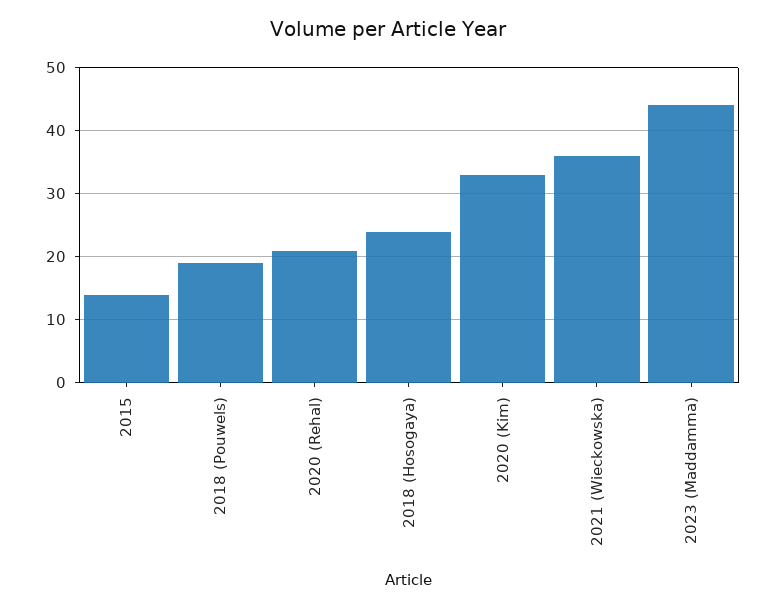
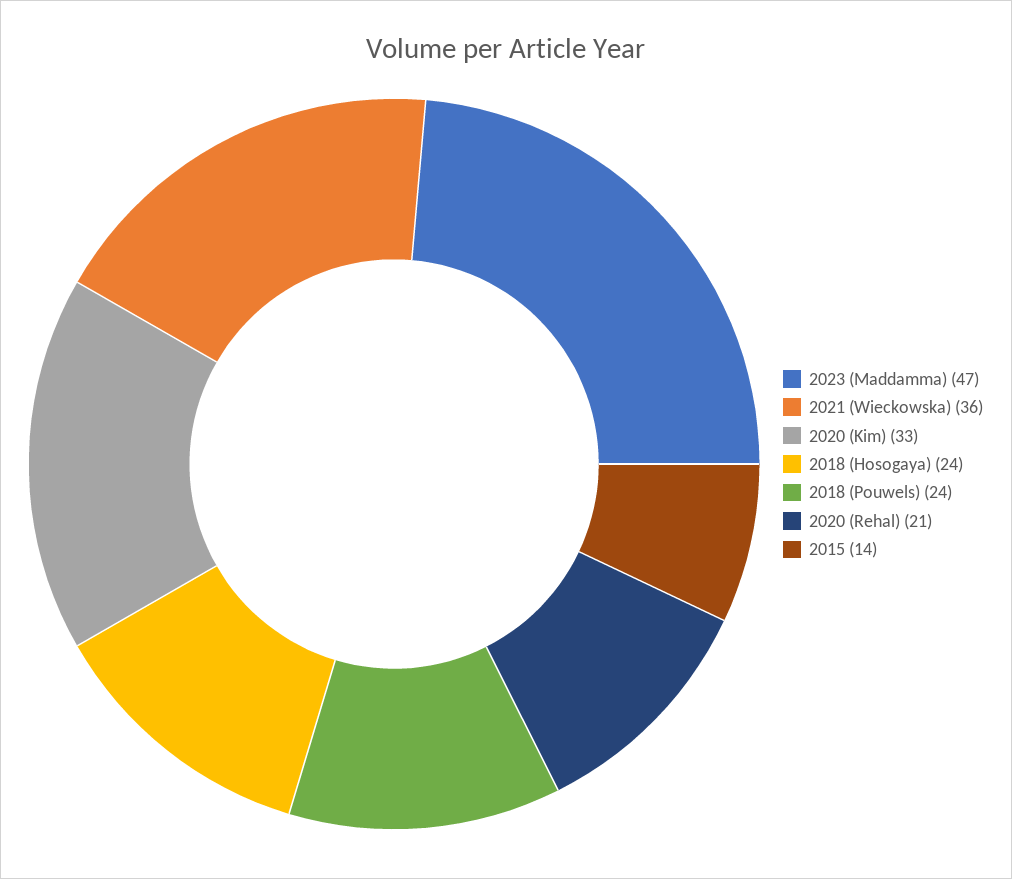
  {
    "2015": 14,
-   "2018 (Pouwels)": 19,
+   "2018 (Pouwels)": 24,
    "2020 (Rehal)": 21,
    "2018 (Hosogaya)": 24,
    "2020 (Kim)": 33,
    "2021 (Wieckowska)": 36,
-   "2023 (Maddamma)": 44
+   "2023 (Maddamma)": 47
  }

